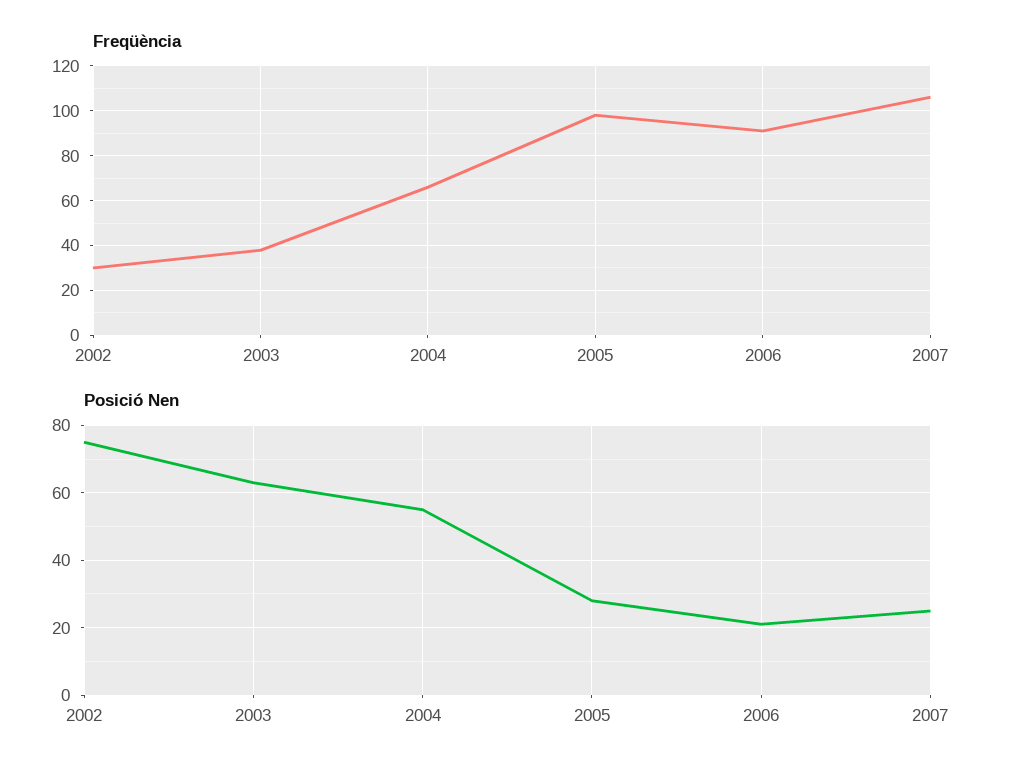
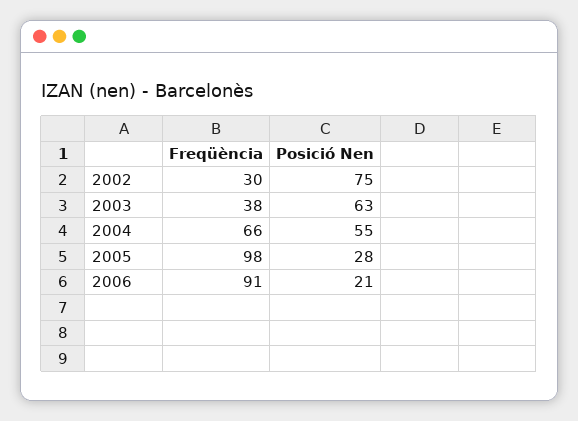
  {
    "Freqüència": {
      "2002": 30,
      "2003": 38,
      "2004": 66,
      "2005": 98,
-     "2006": 91,
+     "2006": 91
-     "2007": 105
    },
    "Posició Nen": {
      "2002": 75,
      "2003": 63,
      "2004": 55,
      "2005": 28,
-     "2006": 21,
+     "2006": 21
-     "2007": 25
    }
  }

